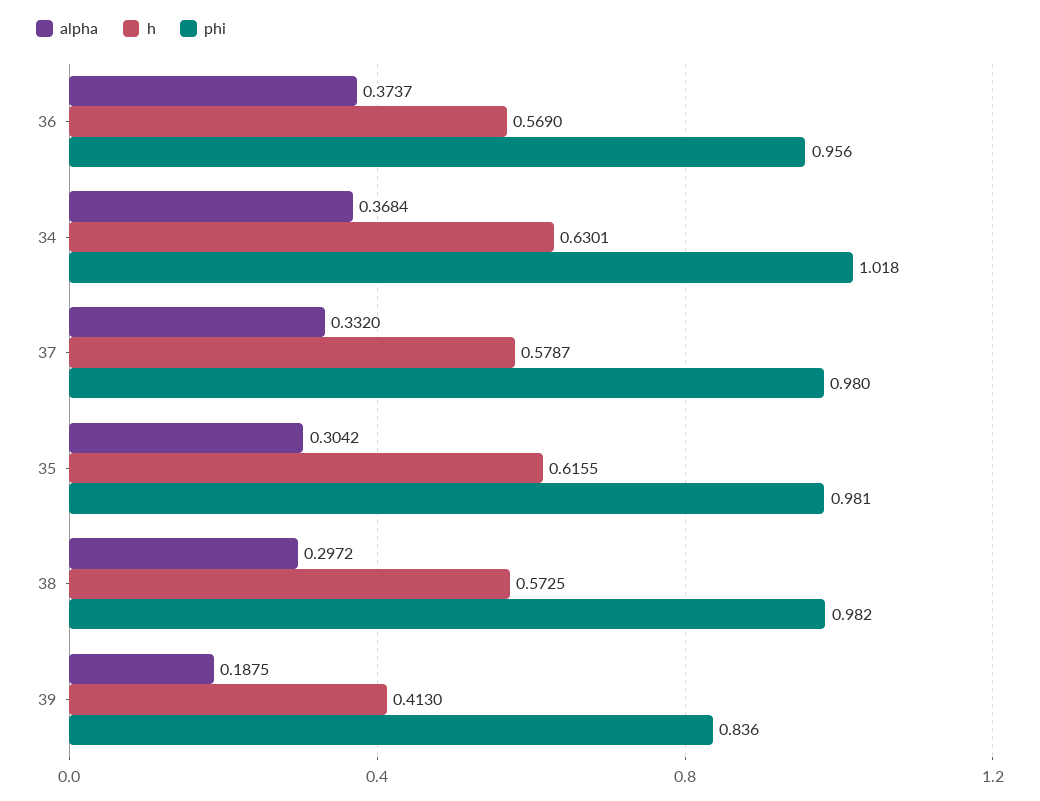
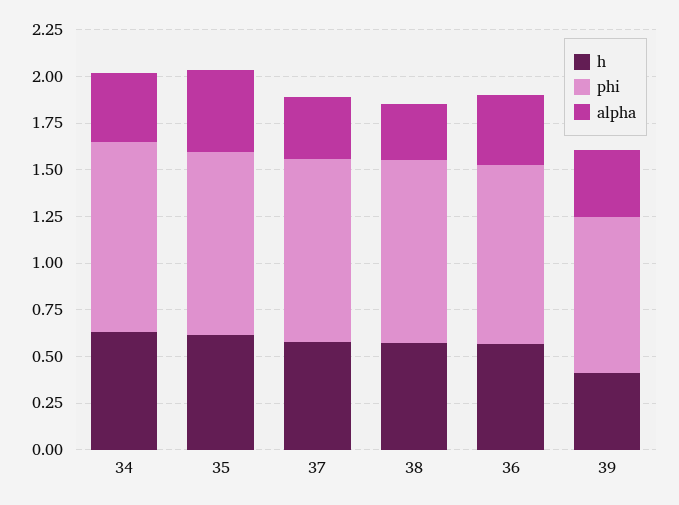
  {
    "alpha": {
      "36": 0.3737,
      "34": 0.3684,
      "37": 0.332,
-     "35": 0.3042,
+     "35": 0.45,
      "38": 0.2972,
-     "39": 0.1875
+     "39": 0.35
    },
    "h": {
      "36": 0.569,
      "34": 0.6301,
      "37": 0.5787,
      "35": 0.6155,
      "38": 0.5725,
      "39": 0.413
    },
    "phi": {
      "36": 0.956,
      "34": 1.018,
      "37": 0.98,
      "35": 0.981,
      "38": 0.982,
      "39": 0.836
    }
  }

